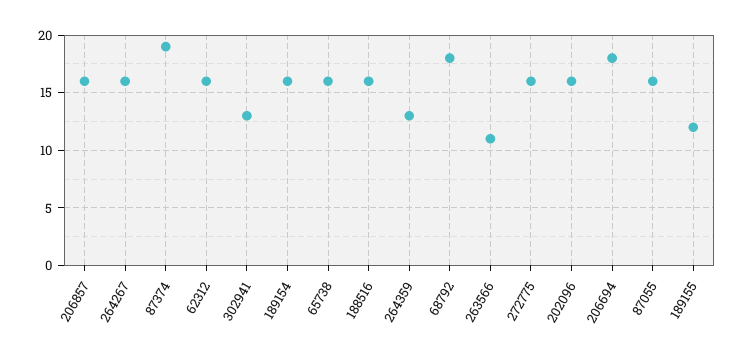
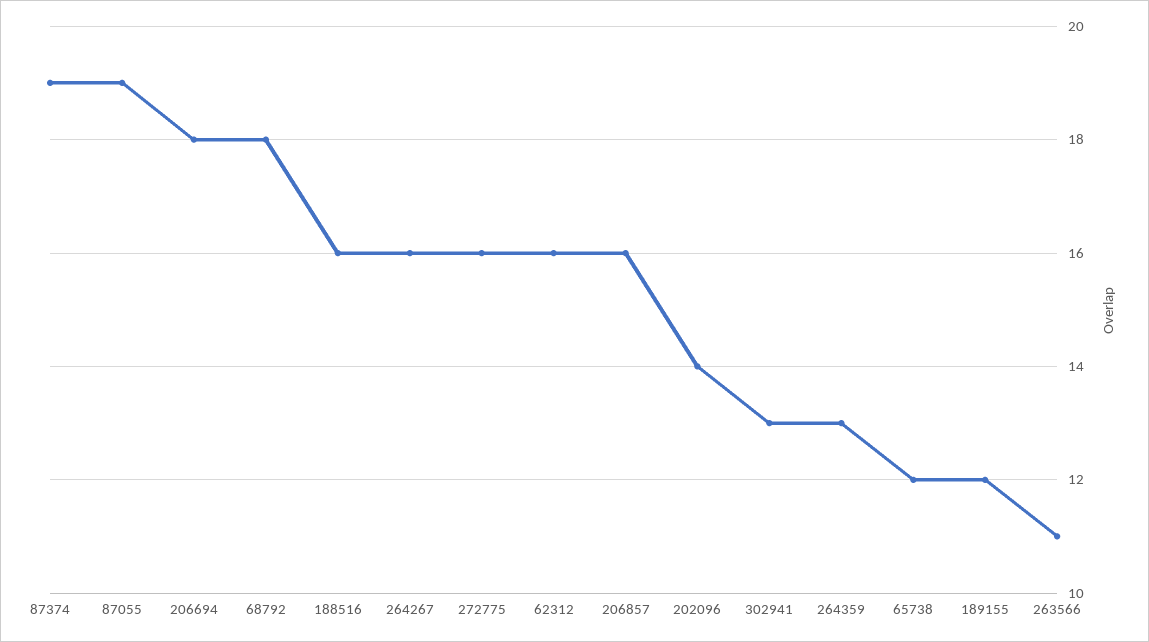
  {
    "206857": 16,
    "264267": 16,
    "87374": 19,
    "62312": 16,
    "302941": 13,
-   "189154": 16,
-   "65738": 16,
+   "65738": 12,
    "188516": 16,
    "264359": 13,
    "68792": 18,
    "263566": 11,
    "272775": 16,
-   "202096": 16,
+   "202096": 14,
    "206694": 18,
-   "87055": 16,
+   "87055": 19,
    "189155": 12
  }

